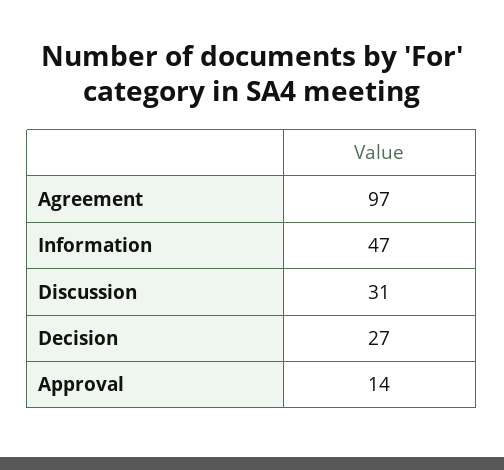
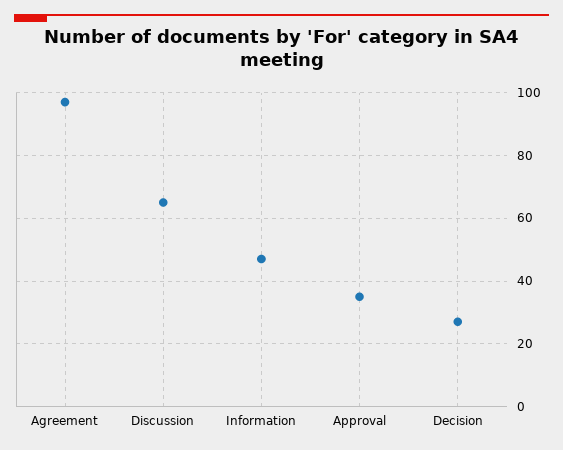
  {
    "Agreement": 97,
    "Information": 47,
-   "Discussion": 31,
+   "Discussion": 65,
    "Decision": 27,
-   "Approval": 14
+   "Approval": 35
  }

